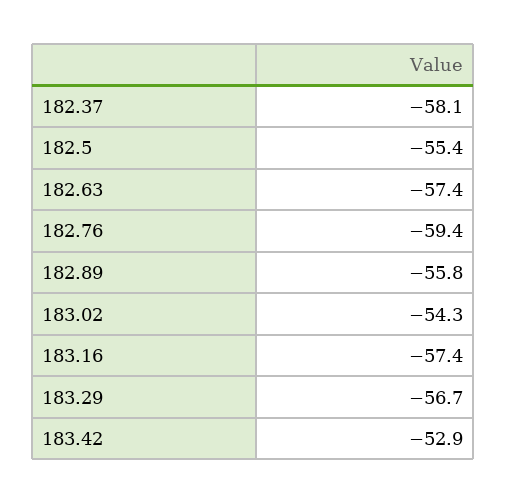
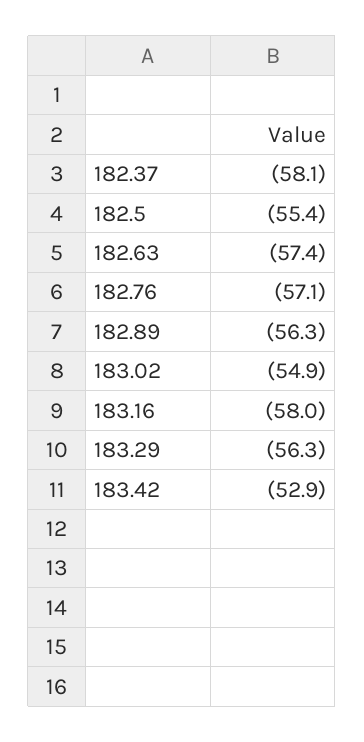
  {
    "182.37": -58.1,
    "182.5": -55.4,
    "182.63": -57.4,
-   "182.76": -59.4,
+   "182.76": -57.1,
-   "182.89": -55.8,
+   "182.89": -56.3,
-   "183.02": -54.3,
+   "183.02": -54.9,
-   "183.16": -57.4,
+   "183.16": -58,
-   "183.29": -56.7,
+   "183.29": -56.3,
    "183.42": -52.9
  }

